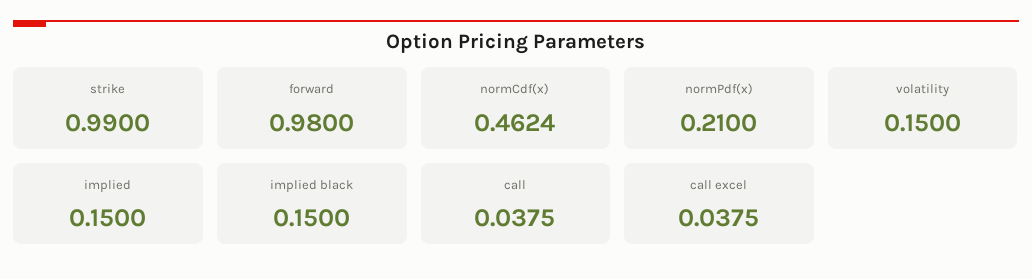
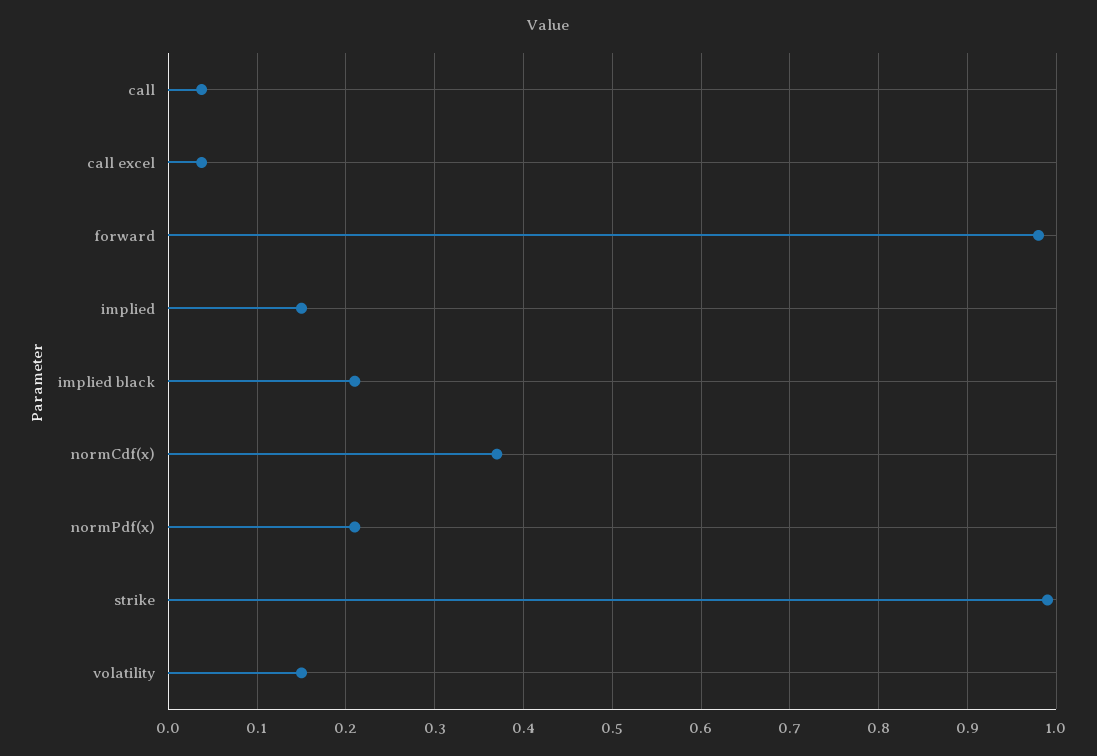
  {
    "strike": 0.99,
    "forward": 0.98,
-   "normCdf(x)": 0.4624,
+   "normCdf(x)": 0.37,
    "normPdf(x)": 0.21,
    "volatility": 0.15,
    "implied": 0.15,
-   "implied black": 0.15,
+   "implied black": 0.21,
    "call": 0.0375,
    "call excel": 0.0375
  }

